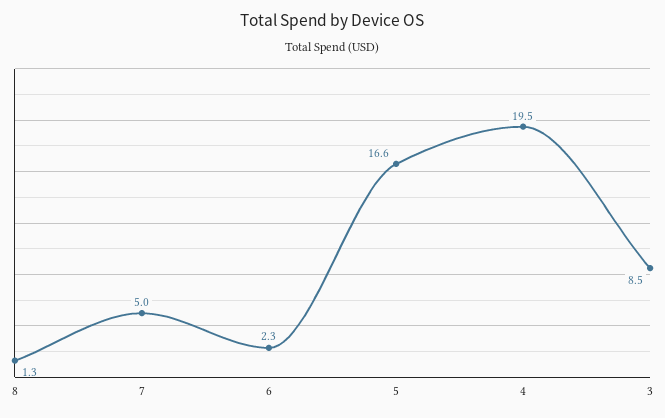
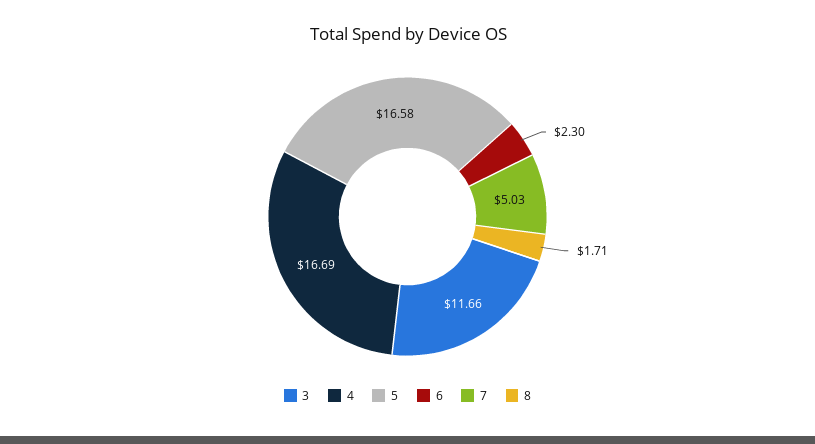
  {
-   "8": 1.3,
+   "8": 1.71,
    "7": 5.03,
    "6": 2.3,
    "5": 16.58,
-   "4": 19.5,
+   "4": 16.69,
-   "3": 8.5
+   "3": 11.66
  }

